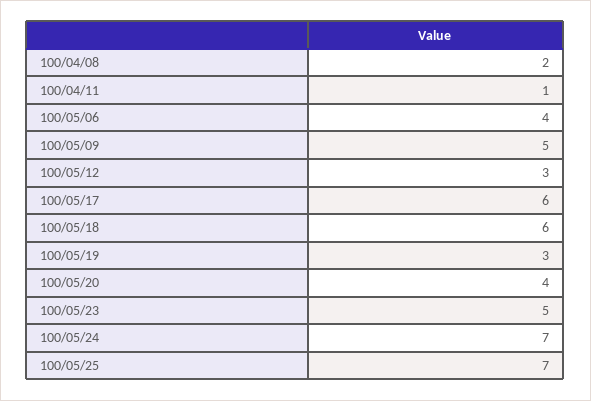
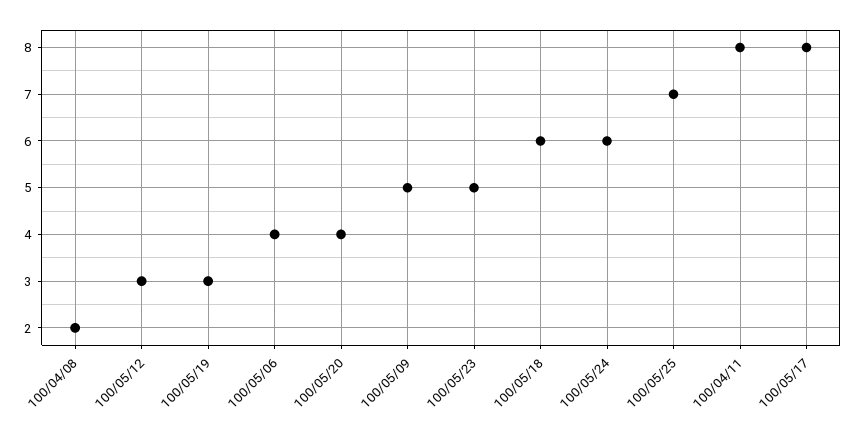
  {
    "100/04/08": 2,
-   "100/04/11": 1,
+   "100/04/11": 8,
    "100/05/06": 4,
    "100/05/09": 5,
    "100/05/12": 3,
-   "100/05/17": 6,
+   "100/05/17": 8,
    "100/05/18": 6,
    "100/05/19": 3,
    "100/05/20": 4,
    "100/05/23": 5,
-   "100/05/24": 7,
+   "100/05/24": 6,
    "100/05/25": 7
  }

